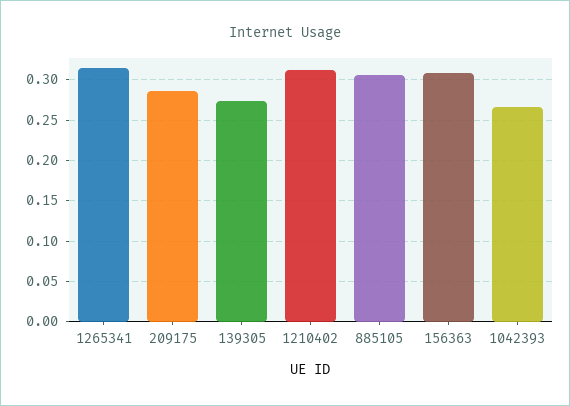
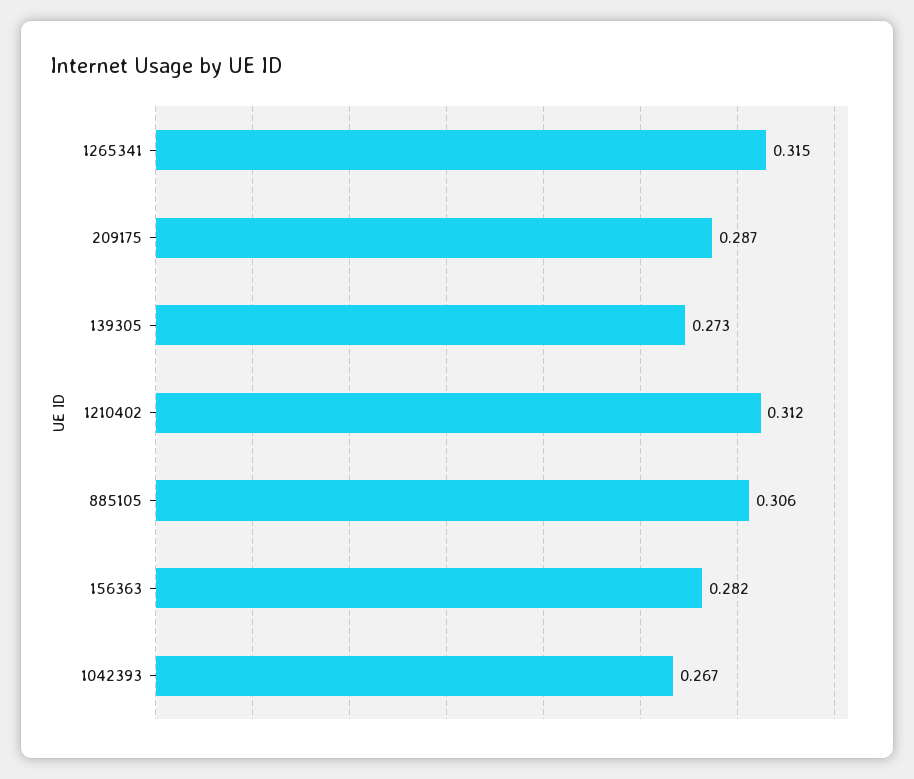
  {
    "1265341": 0.315,
    "209175": 0.287,
    "139305": 0.273,
    "1210402": 0.312,
    "885105": 0.306,
-   "156363": 0.31,
+   "156363": 0.282,
    "1042393": 0.267
  }

